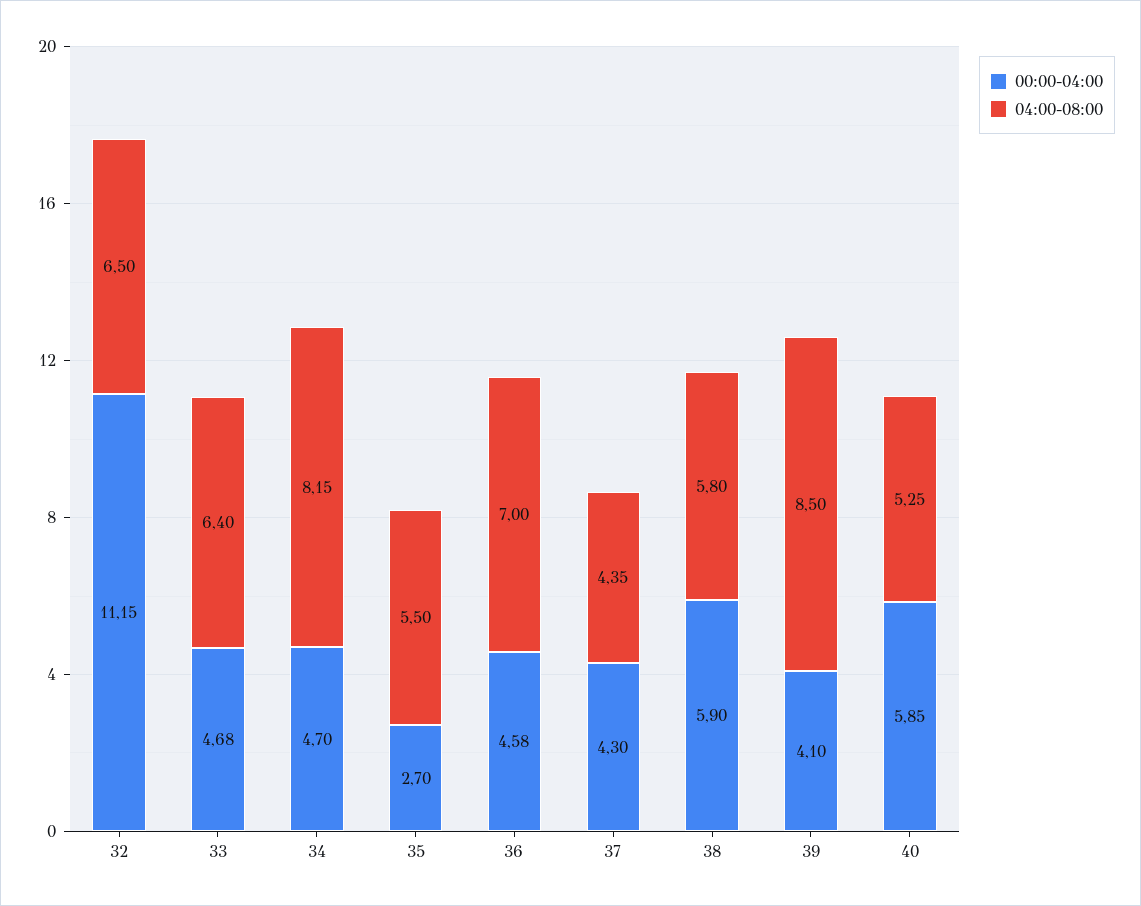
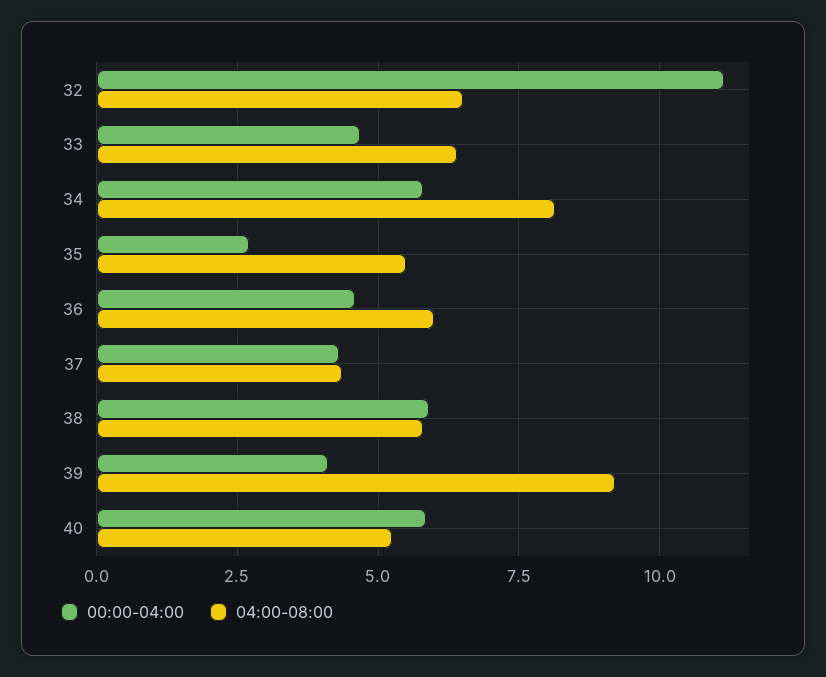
  {
    "00:00-04:00": {
      "32": 11.15,
      "33": 4.68,
-     "34": 4.7,
+     "34": 5.75,
      "35": 2.7,
      "36": 4.58,
      "37": 4.3,
      "38": 5.9,
      "39": 4.1,
      "40": 5.85
    },
    "04:00-08:00": {
      "32": 6.5,
      "33": 6.4,
      "34": 8.15,
      "35": 5.5,
-     "36": 7,
+     "36": 6,
      "37": 4.35,
      "38": 5.8,
-     "39": 8.5,
+     "39": 9.25,
      "40": 5.25
    }
  }

